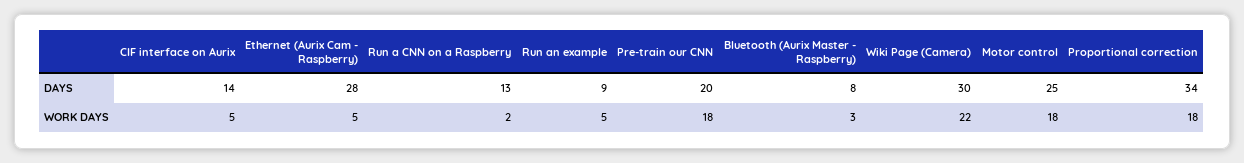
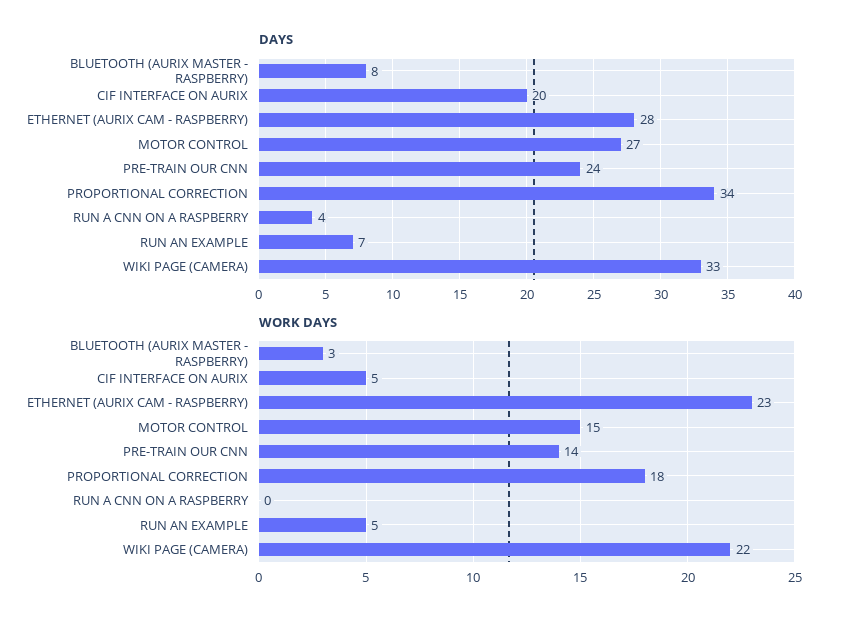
  {
    "DAYS": {
-     "CIF interface on Aurix": 14,
+     "CIF interface on Aurix": 20,
      "Ethernet (Aurix Cam - Raspberry)": 28,
-     "Run a CNN on a Raspberry": 13,
+     "Run a CNN on a Raspberry": 4,
-     "Run an example": 9,
+     "Run an example": 7,
-     "Pre-train our CNN": 20,
+     "Pre-train our CNN": 24,
      "Bluetooth (Aurix Master - Raspberry)": 8,
-     "Wiki Page (Camera)": 30,
+     "Wiki Page (Camera)": 33,
-     "Motor control": 25,
+     "Motor control": 27,
      "Proportional correction": 34
    },
    "WORK DAYS": {
      "CIF interface on Aurix": 5,
-     "Ethernet (Aurix Cam - Raspberry)": 5,
+     "Ethernet (Aurix Cam - Raspberry)": 23,
-     "Run a CNN on a Raspberry": 2,
+     "Run a CNN on a Raspberry": 0,
      "Run an example": 5,
-     "Pre-train our CNN": 18,
+     "Pre-train our CNN": 14,
      "Bluetooth (Aurix Master - Raspberry)": 3,
      "Wiki Page (Camera)": 22,
-     "Motor control": 18,
+     "Motor control": 15,
      "Proportional correction": 18
    }
  }

